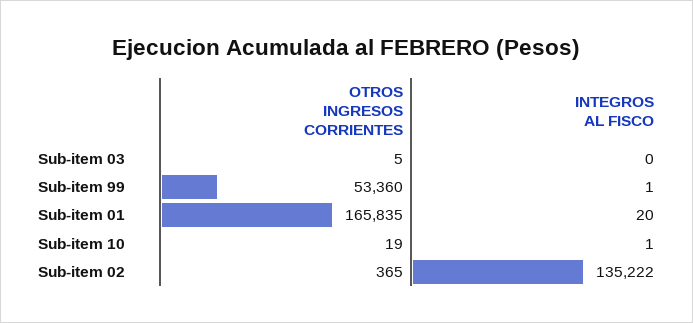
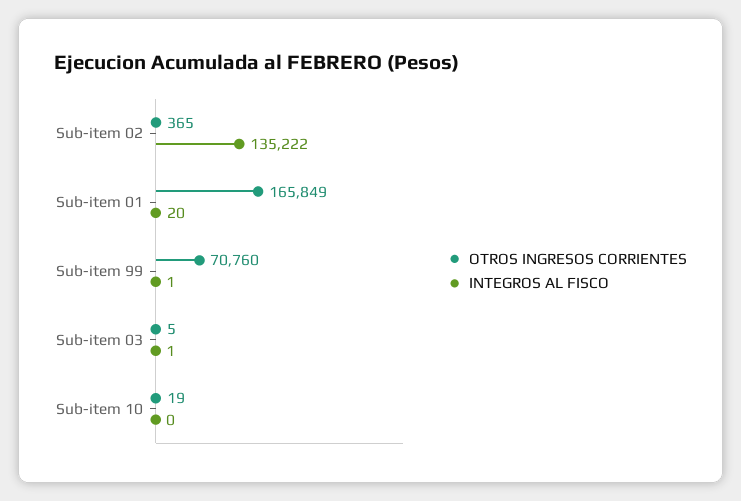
  {
    "OTROS INGRESOS CORRIENTES": {
      "Sub-item 03": 5,
-     "Sub-item 99": 53360,
+     "Sub-item 99": 70760,
-     "Sub-item 01": 165835,
+     "Sub-item 01": 165849,
      "Sub-item 10": 19,
      "Sub-item 02": 365
    },
    "INTEGROS AL FISCO": {
-     "Sub-item 03": 0,
+     "Sub-item 03": 1,
      "Sub-item 99": 1,
      "Sub-item 01": 20,
-     "Sub-item 10": 1,
+     "Sub-item 10": 0,
      "Sub-item 02": 135222
    }
  }

